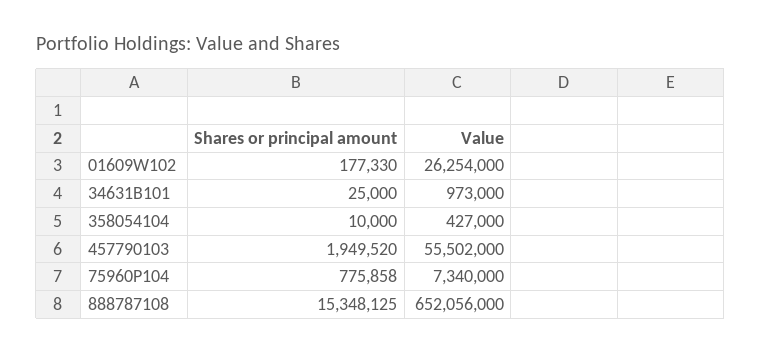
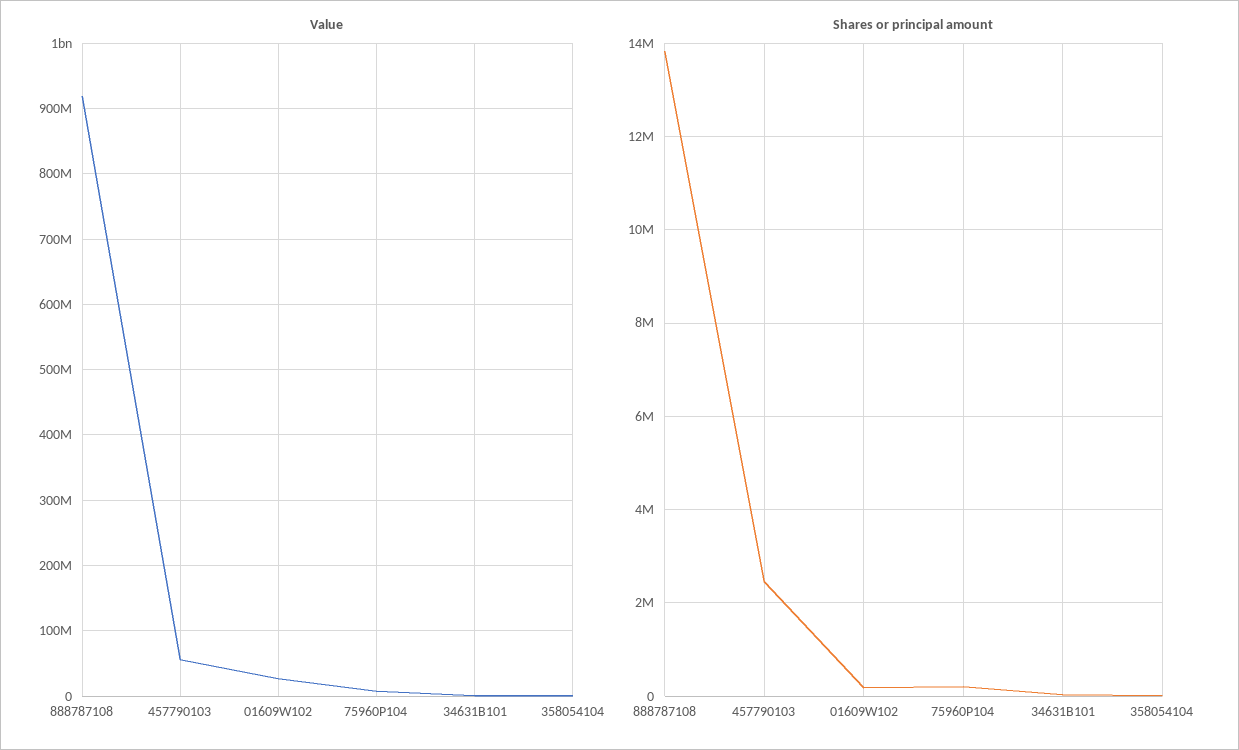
  {
    "Shares or principal amount": {
      "01609W102": 177330,
      "34631B101": 25000,
      "358054104": 10000,
-     "457790103": 1949520,
+     "457790103": 2400000,
-     "75960P104": 775858,
+     "75960P104": 200000,
-     "888787108": 15348125
+     "888787108": 13800000
    },
    "Value": {
      "01609W102": 26254000,
      "34631B101": 973000,
      "358054104": 427000,
      "457790103": 55502000,
      "75960P104": 7340000,
-     "888787108": 652056000
+     "888787108": 920000000
    }
  }

